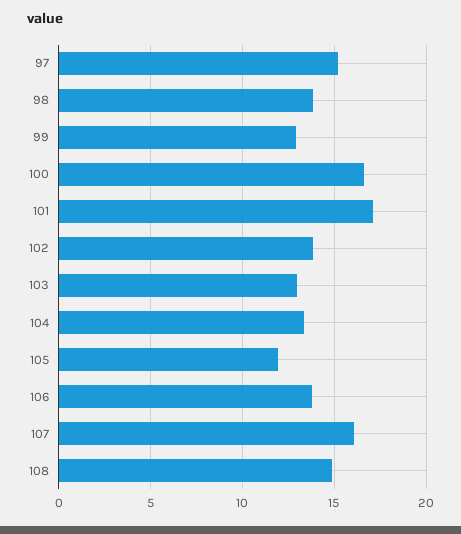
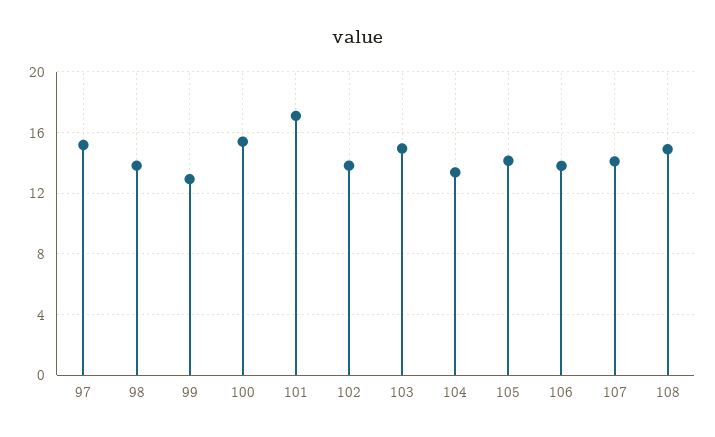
  {
    "97": 15,
    "98": 14,
    "99": 13,
-   "100": 16.5,
+   "100": 15.5,
    "101": 17,
    "102": 14,
-   "103": 13,
+   "103": 15,
    "104": 13.5,
-   "105": 12,
+   "105": 14,
    "106": 14,
-   "107": 16,
+   "107": 14,
    "108": 15
  }

